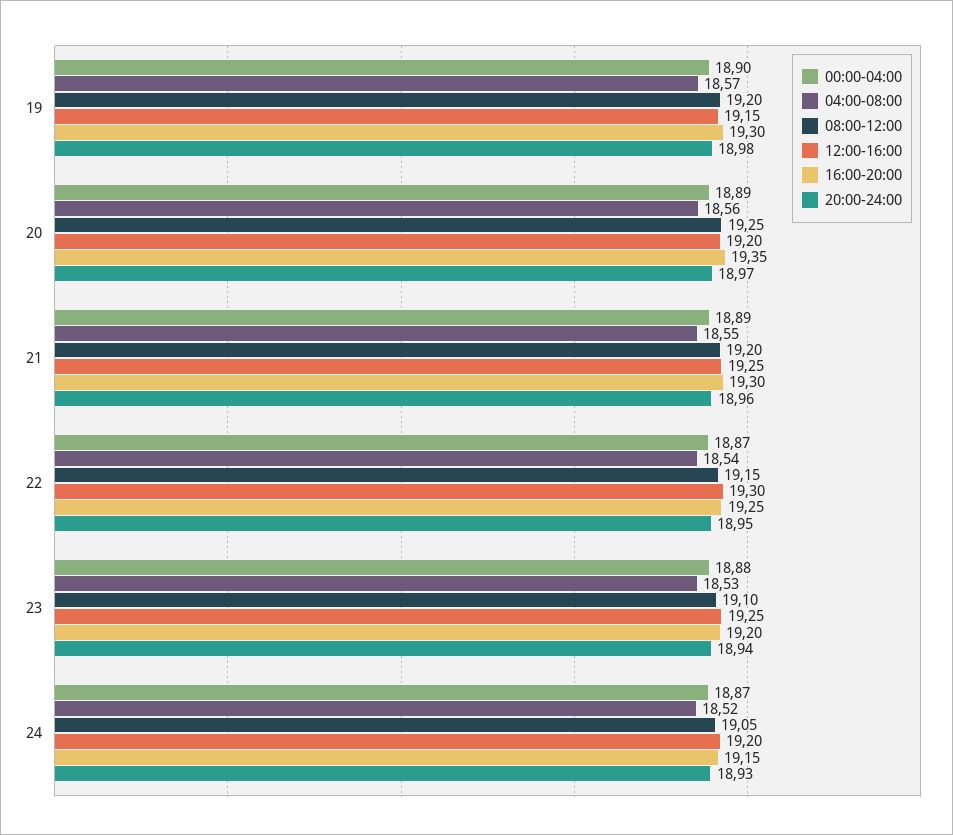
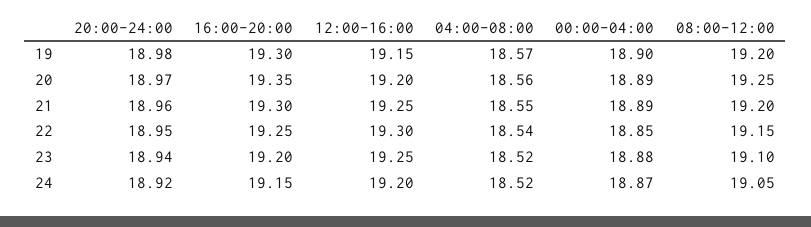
  {
    "00:00-04:00": {
      "19": 18.9,
      "20": 18.89,
      "21": 18.89,
-     "22": 18.87,
+     "22": 18.85,
      "23": 18.88,
      "24": 18.87
    },
    "04:00-08:00": {
      "19": 18.57,
      "20": 18.56,
      "21": 18.55,
      "22": 18.54,
-     "23": 18.53,
+     "23": 18.52,
      "24": 18.52
    },
    "08:00-12:00": {
      "19": 19.2,
      "20": 19.25,
      "21": 19.2,
      "22": 19.15,
      "23": 19.1,
      "24": 19.05
    },
    "12:00-16:00": {
      "19": 19.15,
      "20": 19.2,
      "21": 19.25,
      "22": 19.3,
      "23": 19.25,
      "24": 19.2
    },
    "16:00-20:00": {
      "19": 19.3,
      "20": 19.35,
      "21": 19.3,
      "22": 19.25,
      "23": 19.2,
      "24": 19.15
    },
    "20:00-24:00": {
      "19": 18.98,
      "20": 18.97,
      "21": 18.96,
      "22": 18.95,
      "23": 18.94,
-     "24": 18.93
+     "24": 18.92
    }
  }

